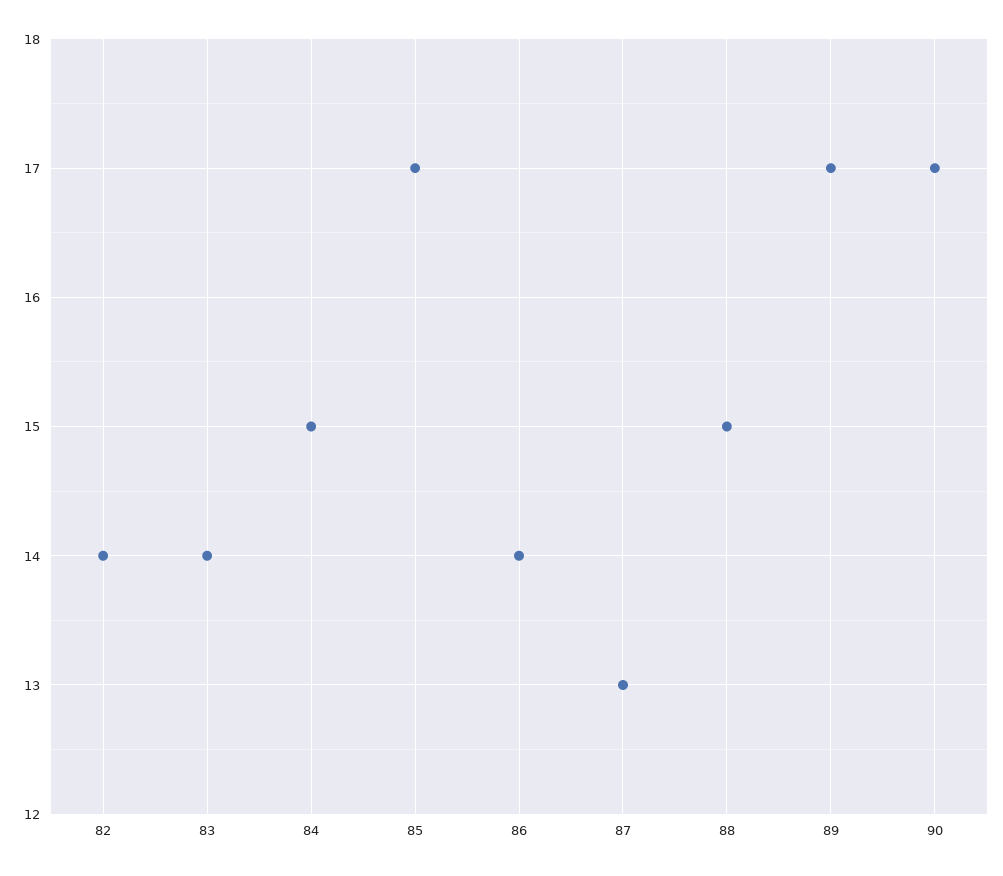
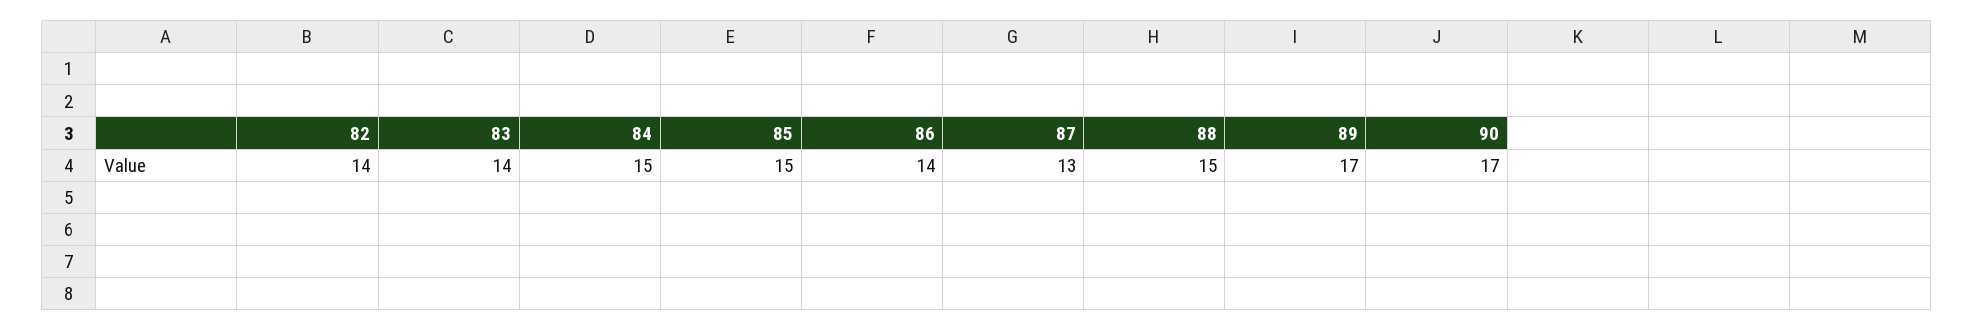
  {
    "82": 14,
    "83": 14,
    "84": 15,
-   "85": 17,
+   "85": 15,
    "86": 14,
    "87": 13,
    "88": 15,
    "89": 17,
    "90": 17
  }

